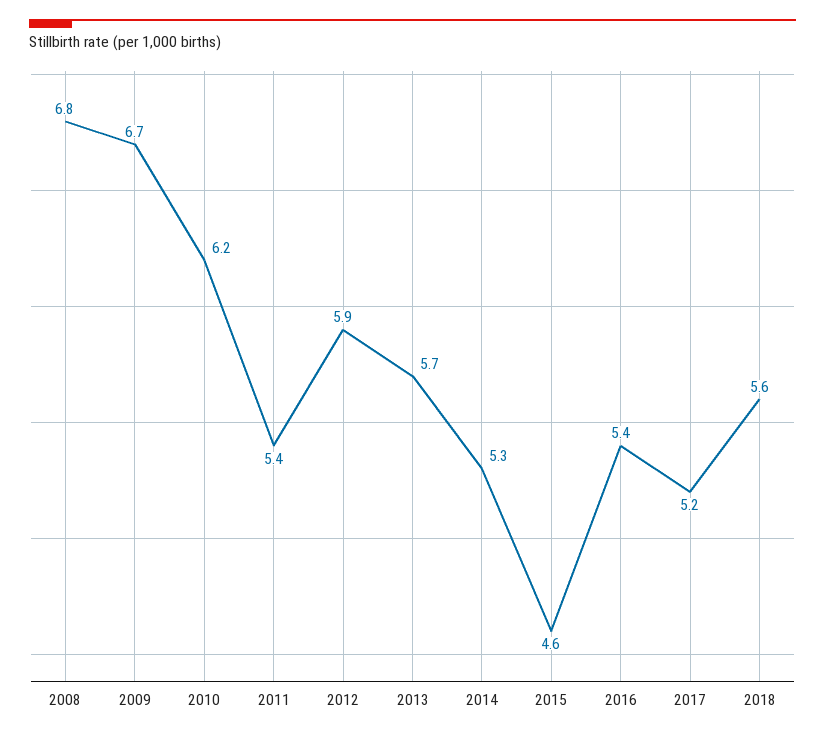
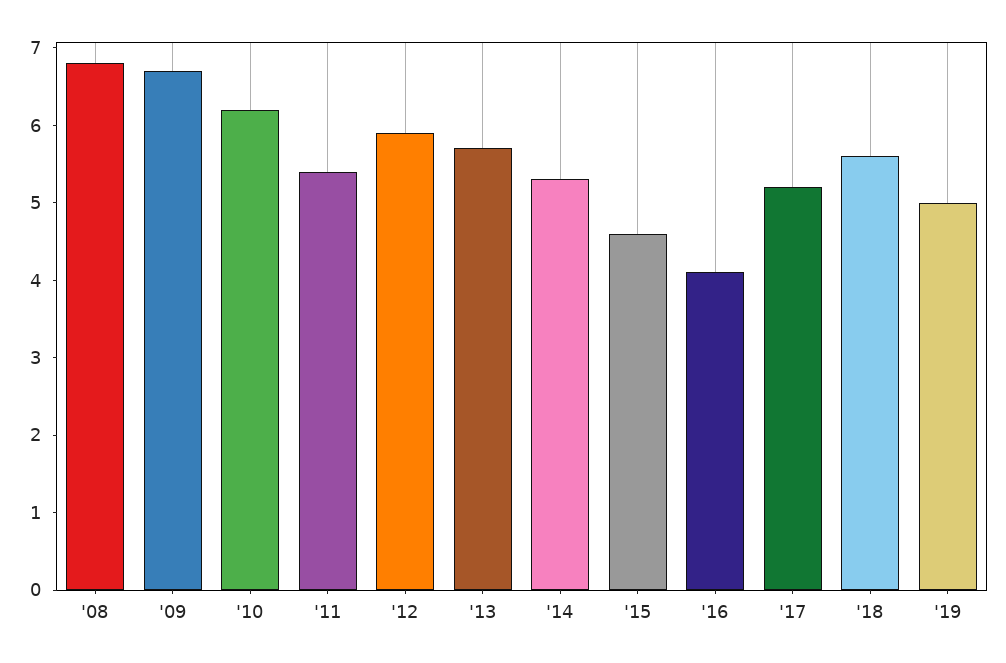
  {
    "2008": 6.8,
    "2009": 6.7,
    "2010": 6.2,
    "2011": 5.4,
    "2012": 5.9,
    "2013": 5.7,
    "2014": 5.3,
    "2015": 4.6,
-   "2016": 5.4,
+   "2016": 4,
    "2017": 5.2,
-   "2018": 5.6
+   "2018": 5.6,
+   "'19": 5
  }

